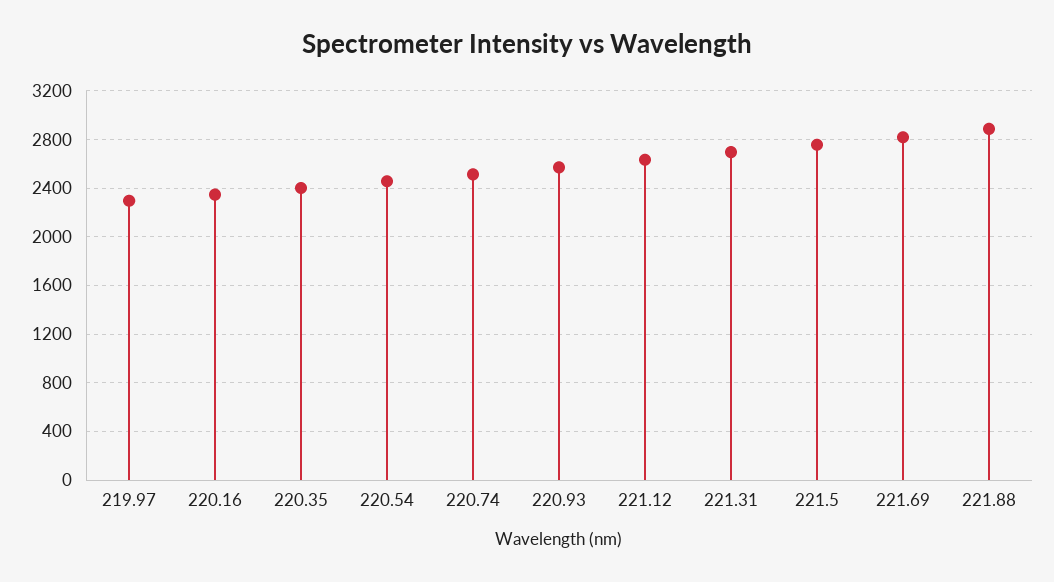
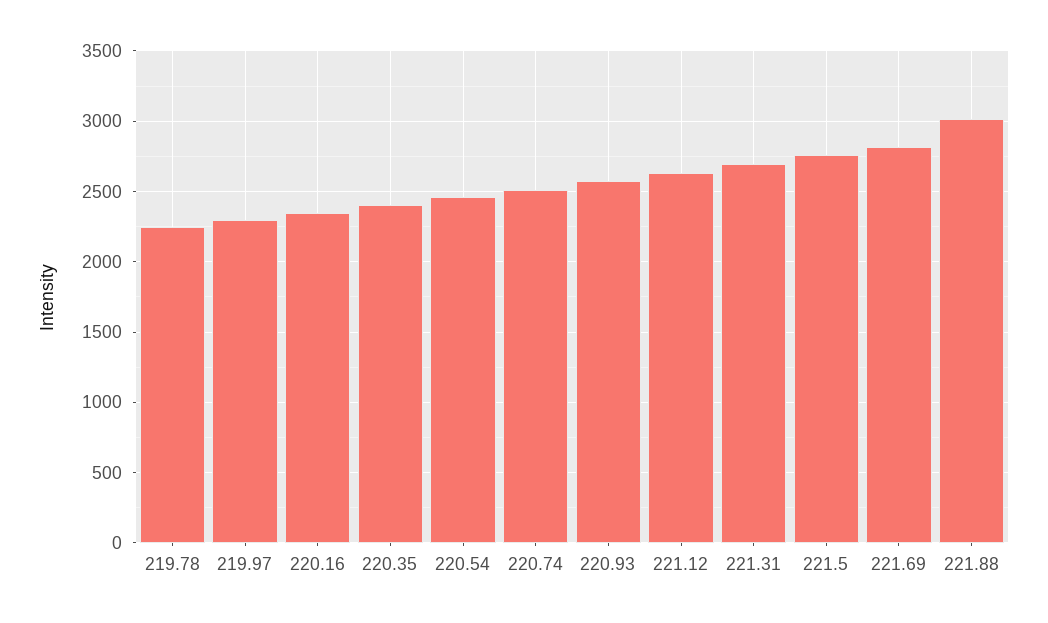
  {
    "219.97": 2300,
    "220.16": 2350,
    "220.35": 2400,
    "220.54": 2450,
    "220.74": 2500,
    "220.93": 2550,
    "221.12": 2650,
    "221.31": 2700,
    "221.5": 2750,
    "221.69": 2800,
-   "221.88": 2900
+   "221.88": 3000,
+   "219.78": 2250
  }

